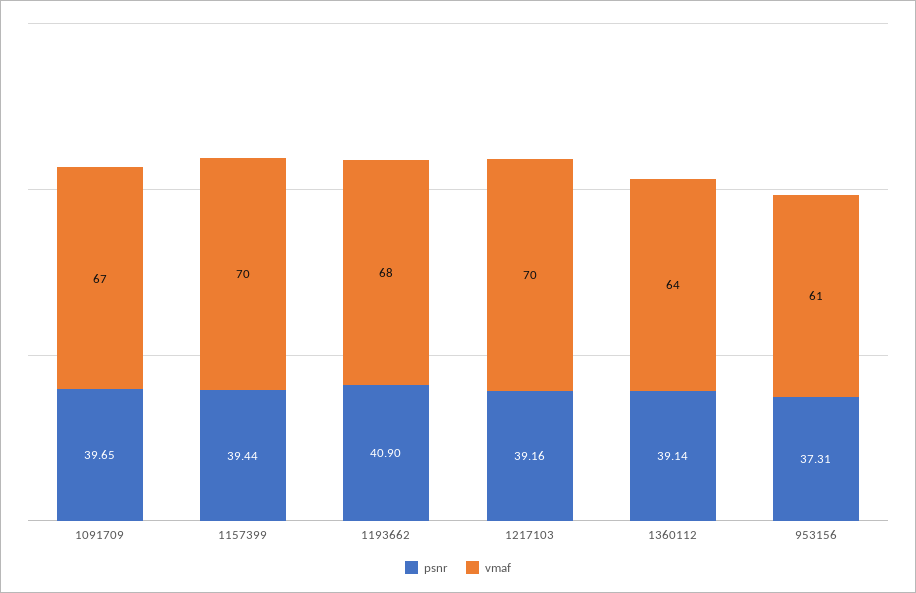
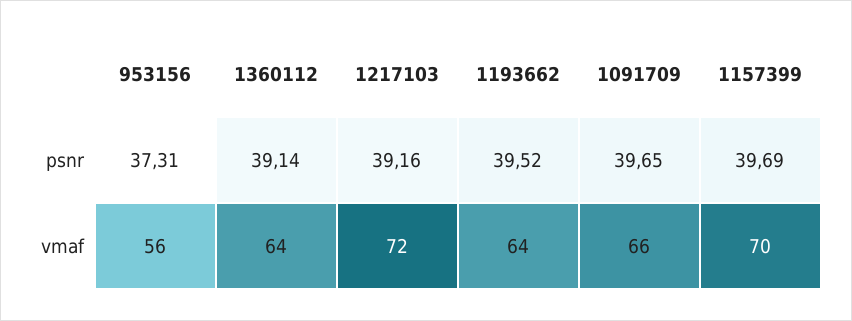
  {
    "psnr": {
      "1091709": 39.65,
-     "1157399": 39.44,
+     "1157399": 39.69,
-     "1193662": 40.9,
+     "1193662": 39.52,
      "1217103": 39.16,
      "1360112": 39.14,
      "953156": 37.31
    },
    "vmaf": {
-     "1091709": 67,
+     "1091709": 66,
      "1157399": 70,
-     "1193662": 68,
+     "1193662": 64,
-     "1217103": 70,
+     "1217103": 72,
      "1360112": 64,
-     "953156": 61
+     "953156": 56
    }
  }

